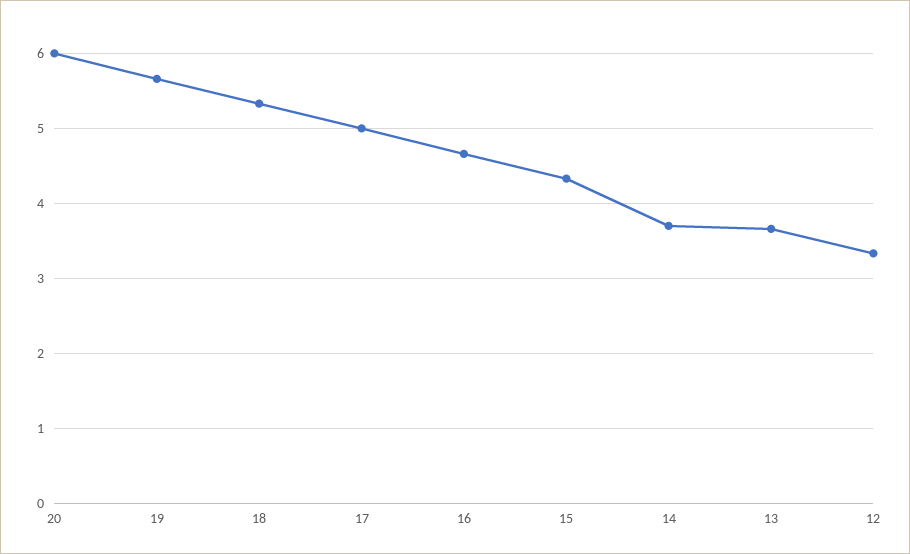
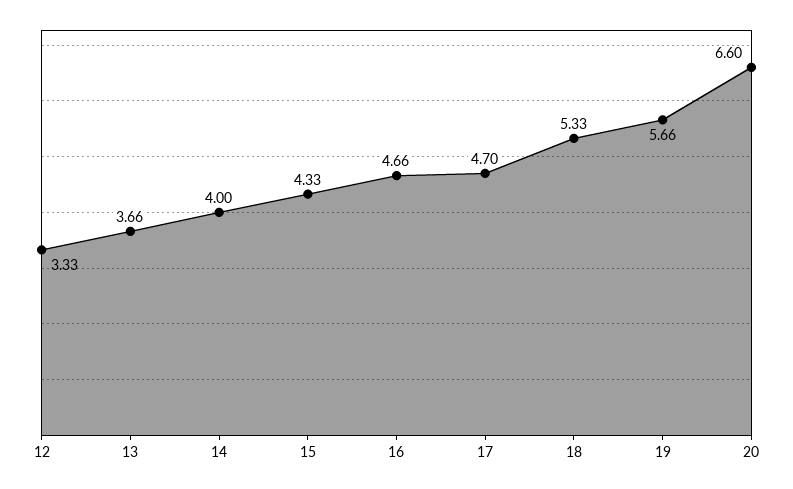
  {
-   "20": 6,
+   "20": 6.6,
    "19": 5.66,
    "18": 5.33,
-   "17": 5,
+   "17": 4.7,
    "16": 4.66,
    "15": 4.33,
-   "14": 3.7,
+   "14": 4,
    "13": 3.66,
    "12": 3.33
  }

